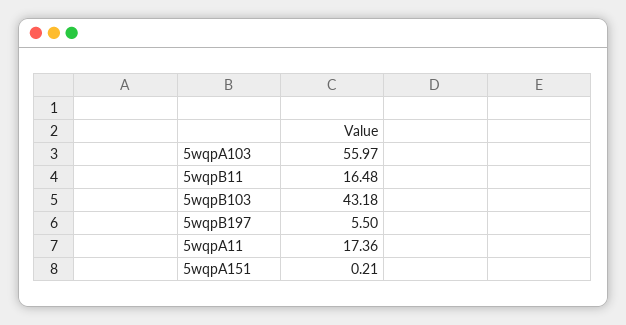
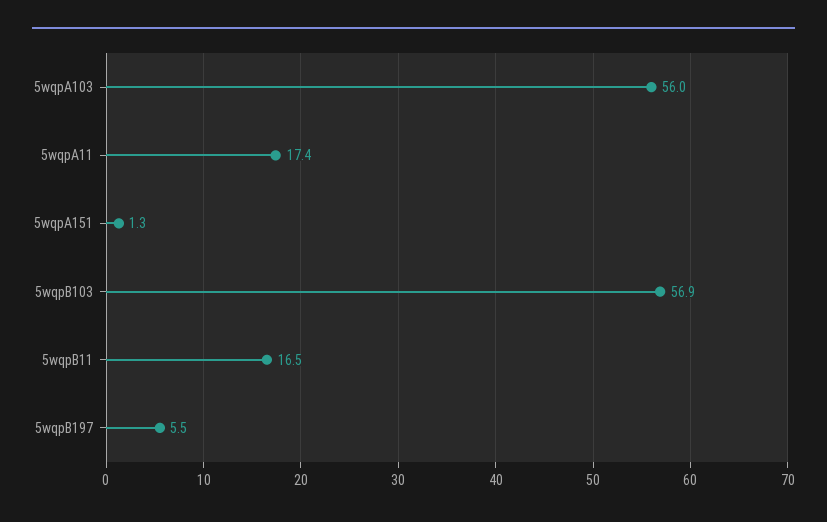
  {
    "5wqpA103": 55.97,
    "5wqpB11": 16.48,
-   "5wqpB103": 43.18,
+   "5wqpB103": 56.9,
    "5wqpB197": 5.5,
    "5wqpA11": 17.36,
-   "5wqpA151": 0.21
+   "5wqpA151": 1.3
  }

